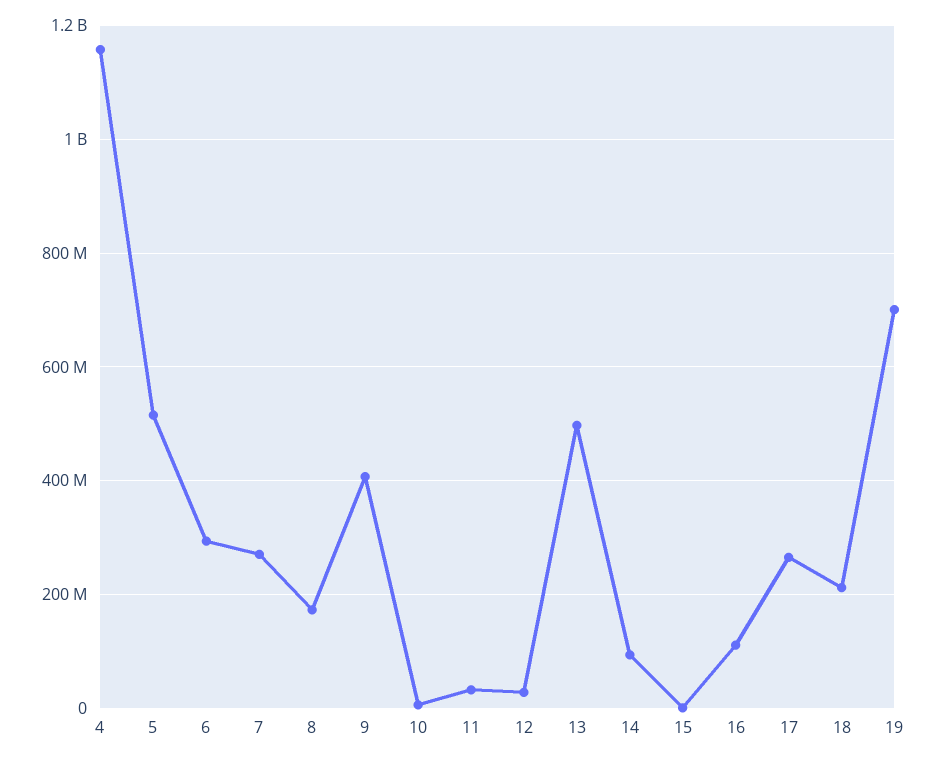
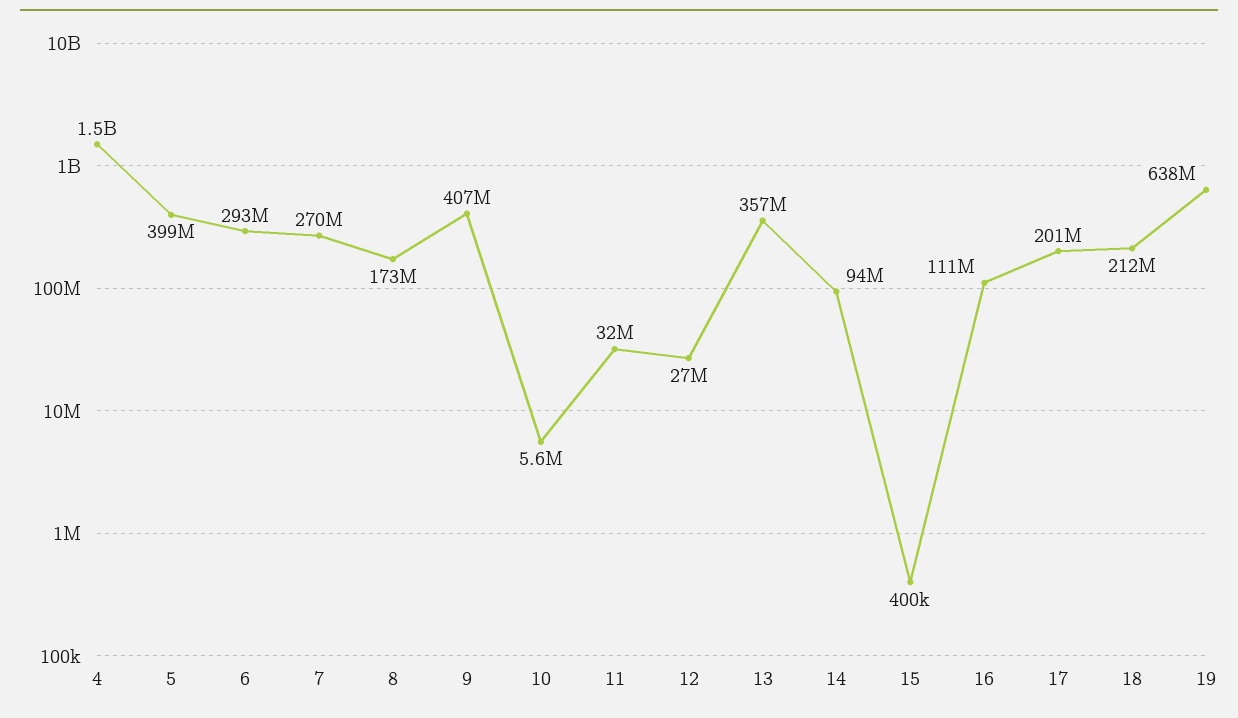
  {
-   "4": 1160000000,
+   "4": 1500000000,
-   "5": 520000000,
+   "5": 399000000,
    "6": 293000000,
    "7": 270000000,
    "8": 173000000,
    "9": 407000000,
    "10": 5600000,
    "11": 32000000,
    "12": 27000000,
-   "13": 500000000,
+   "13": 357000000,
    "14": 94000000,
    "15": 400000,
    "16": 111000000,
-   "17": 260000000,
+   "17": 201000000,
    "18": 212000000,
-   "19": 700000000
+   "19": 638000000
  }

